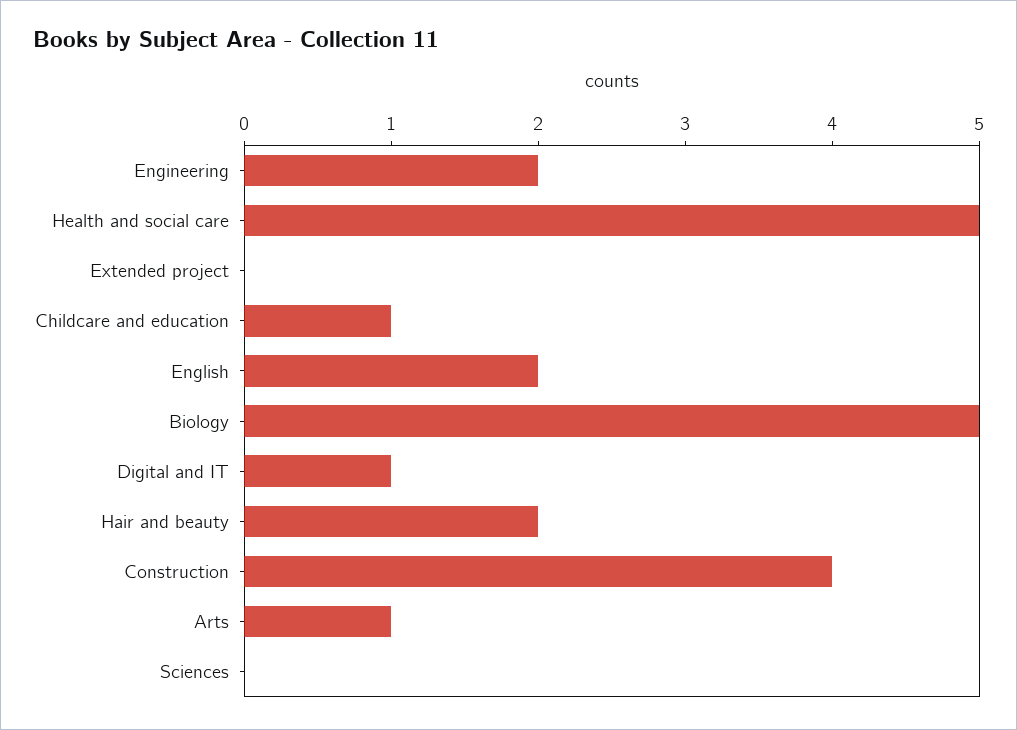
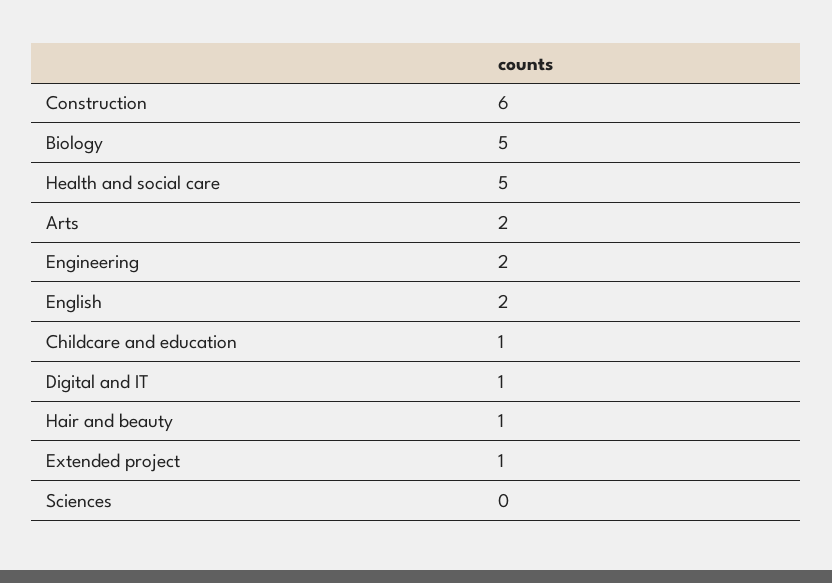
  {
    "Engineering": 2,
    "Health and social care": 5,
-   "Extended project": 0,
+   "Extended project": 1,
    "Childcare and education": 1,
    "English": 2,
    "Biology": 5,
    "Digital and IT": 1,
-   "Hair and beauty": 2,
+   "Hair and beauty": 1,
-   "Construction": 4,
+   "Construction": 6,
-   "Arts": 1,
+   "Arts": 2,
    "Sciences": 0
  }

